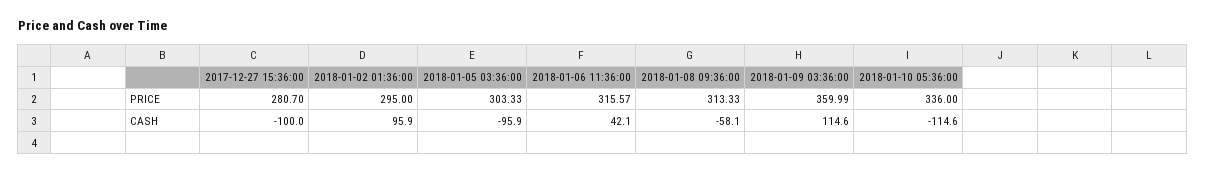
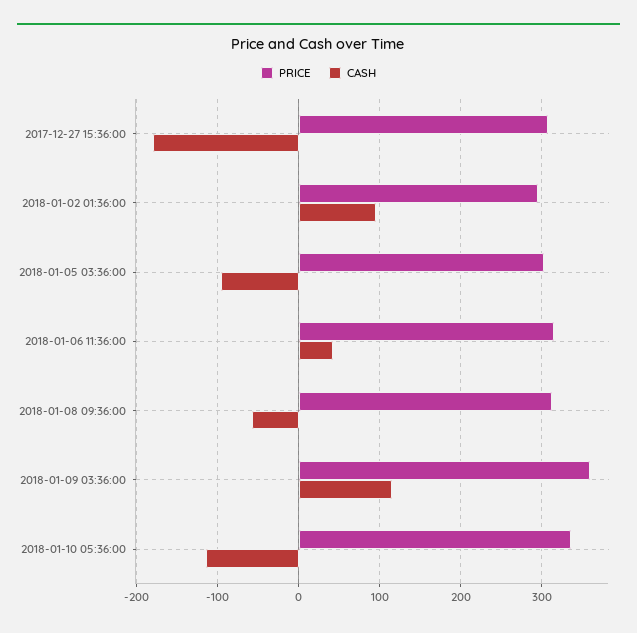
  {
    "PRICE": {
-     "2017-12-27 15:36:00": 280.7,
+     "2017-12-27 15:36:00": 310,
      "2018-01-02 01:36:00": 295,
      "2018-01-05 03:36:00": 303.33,
      "2018-01-06 11:36:00": 315.57,
      "2018-01-08 09:36:00": 313.33,
      "2018-01-09 03:36:00": 359.99,
      "2018-01-10 05:36:00": 336
    },
    "CASH": {
-     "2017-12-27 15:36:00": -100,
+     "2017-12-27 15:36:00": -180,
      "2018-01-02 01:36:00": 95.9,
      "2018-01-05 03:36:00": -95.9,
      "2018-01-06 11:36:00": 42.1,
      "2018-01-08 09:36:00": -58.1,
      "2018-01-09 03:36:00": 114.6,
      "2018-01-10 05:36:00": -114.6
    }
  }

